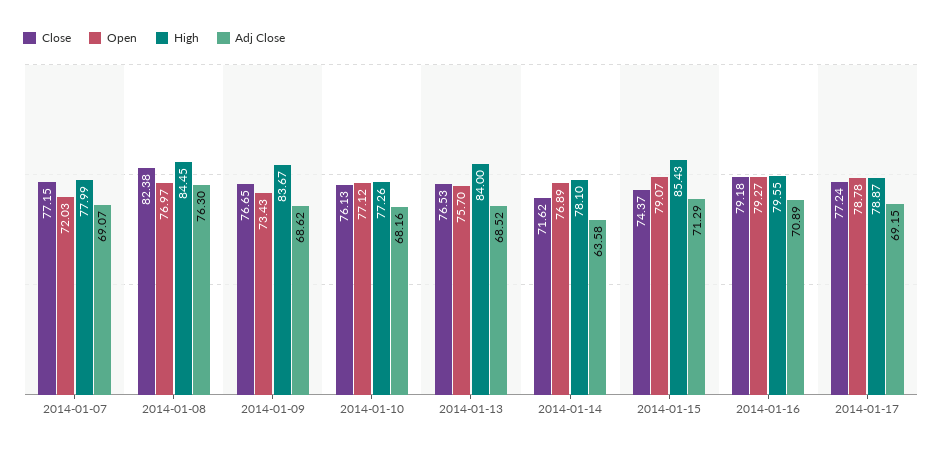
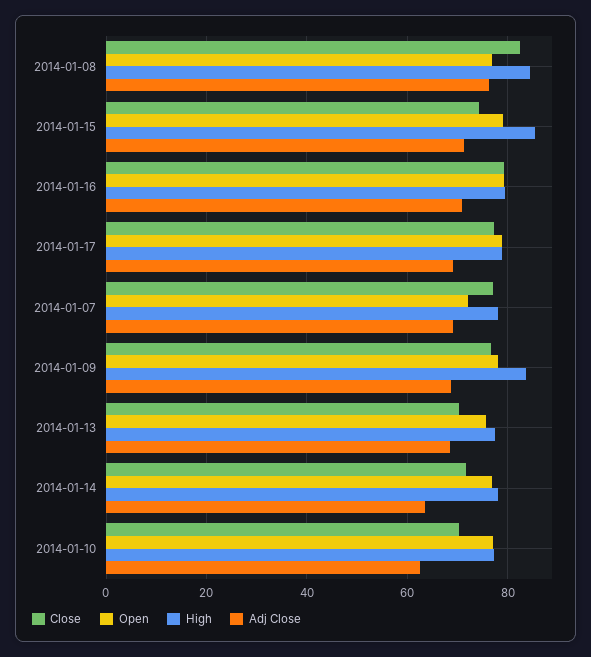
  {
    "Close": {
      "2014-01-07": 77.15,
      "2014-01-08": 82.38,
      "2014-01-09": 76.65,
-     "2014-01-10": 76.13,
+     "2014-01-10": 70,
-     "2014-01-13": 76.53,
+     "2014-01-13": 70,
      "2014-01-14": 71.62,
      "2014-01-15": 74.37,
      "2014-01-16": 79.18,
      "2014-01-17": 77.24
    },
    "Open": {
      "2014-01-07": 72.03,
      "2014-01-08": 76.97,
-     "2014-01-09": 73.43,
+     "2014-01-09": 78,
      "2014-01-10": 77.12,
      "2014-01-13": 75.7,
      "2014-01-14": 76.89,
      "2014-01-15": 79.07,
      "2014-01-16": 79.27,
      "2014-01-17": 78.78
    },
    "High": {
      "2014-01-07": 77.99,
      "2014-01-08": 84.45,
      "2014-01-09": 83.67,
      "2014-01-10": 77.26,
-     "2014-01-13": 84,
+     "2014-01-13": 78,
      "2014-01-14": 78.1,
      "2014-01-15": 85.43,
      "2014-01-16": 79.55,
      "2014-01-17": 78.87
    },
    "Adj Close": {
      "2014-01-07": 69.07,
      "2014-01-08": 76.3,
      "2014-01-09": 68.62,
-     "2014-01-10": 68.16,
+     "2014-01-10": 62,
      "2014-01-13": 68.52,
      "2014-01-14": 63.58,
      "2014-01-15": 71.29,
      "2014-01-16": 70.89,
      "2014-01-17": 69.15
    }
  }

